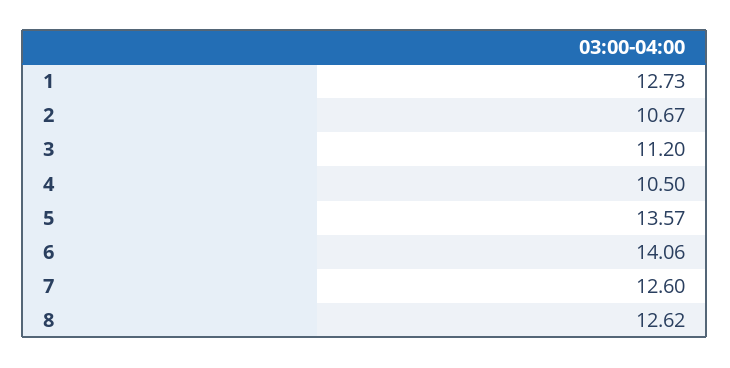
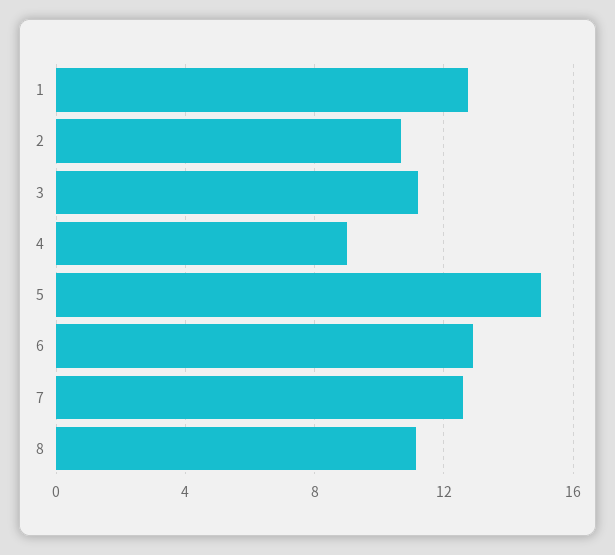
  {
    "1": 12.73,
    "2": 10.67,
    "3": 11.2,
-   "4": 10.5,
+   "4": 9,
-   "5": 13.57,
+   "5": 15,
-   "6": 14.06,
+   "6": 13,
    "7": 12.6,
-   "8": 12.62
+   "8": 11
  }

